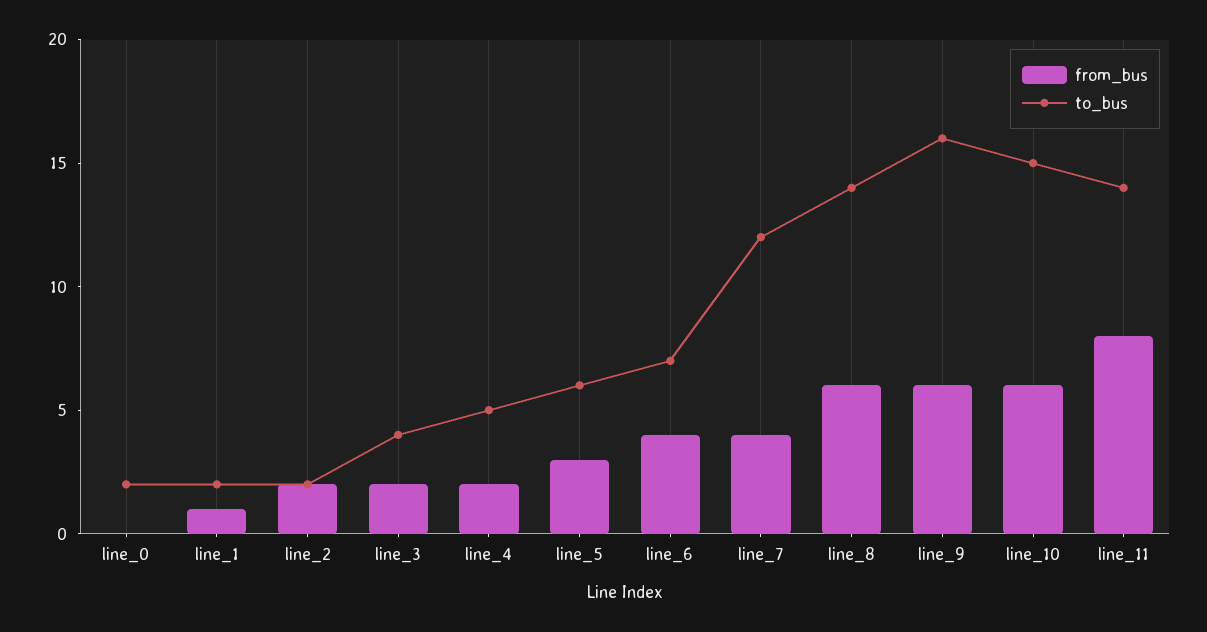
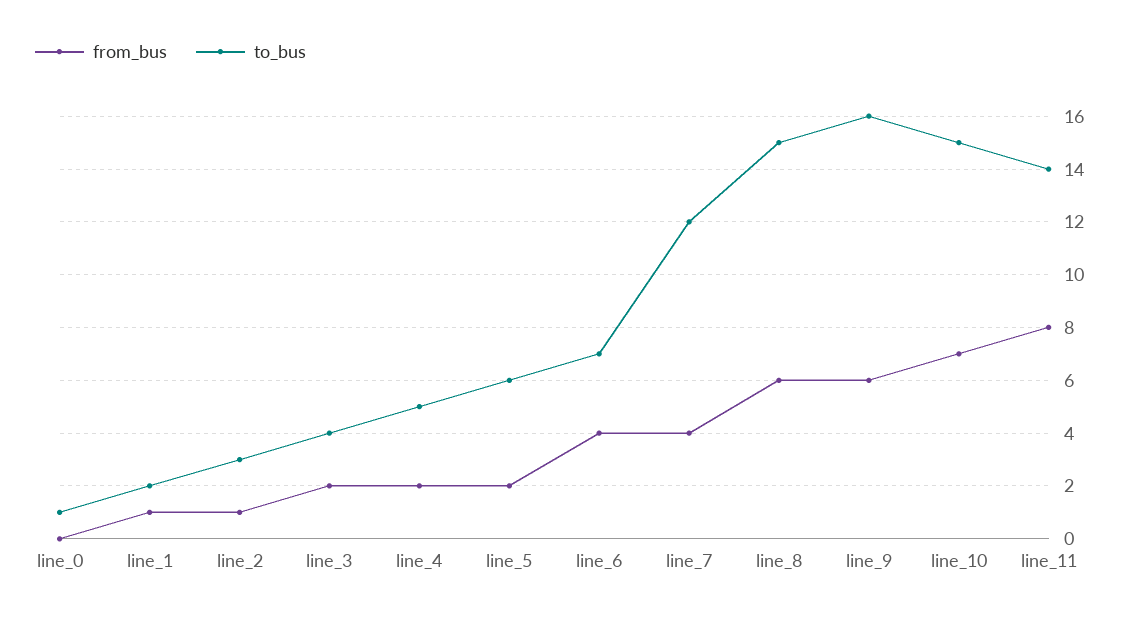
  {
    "from_bus": {
      "line_0": 0,
      "line_1": 1,
-     "line_2": 2,
+     "line_2": 1,
      "line_3": 2,
      "line_4": 2,
-     "line_5": 3,
+     "line_5": 2,
      "line_6": 4,
      "line_7": 4,
      "line_8": 6,
      "line_9": 6,
-     "line_10": 6,
+     "line_10": 7,
      "line_11": 8
    },
    "to_bus": {
-     "line_0": 2,
+     "line_0": 1,
      "line_1": 2,
-     "line_2": 2,
+     "line_2": 3,
      "line_3": 4,
      "line_4": 5,
      "line_5": 6,
      "line_6": 7,
      "line_7": 12,
-     "line_8": 14,
+     "line_8": 15,
      "line_9": 16,
      "line_10": 15,
      "line_11": 14
    }
  }

